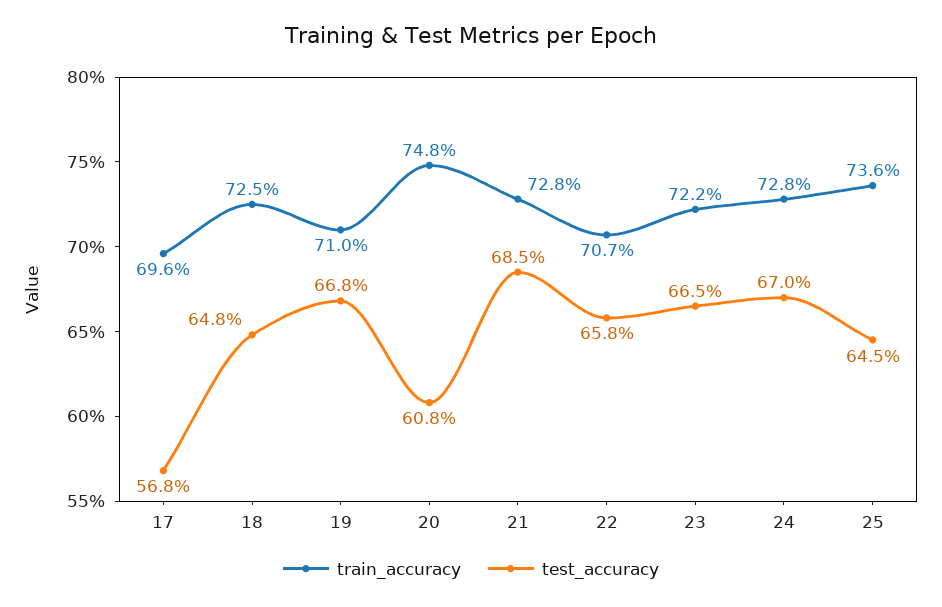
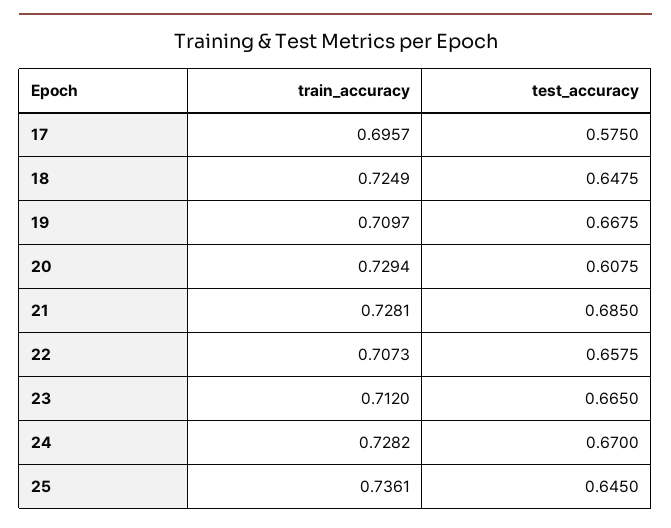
  {
    "train_accuracy": {
      "17": 0.6957,
      "18": 0.7249,
      "19": 0.7097,
-     "20": 0.748,
+     "20": 0.7294,
      "21": 0.7281,
      "22": 0.7073,
-     "23": 0.722,
+     "23": 0.712,
      "24": 0.7282,
      "25": 0.7361
    },
    "test_accuracy": {
-     "17": 0.568,
+     "17": 0.575,
      "18": 0.6475,
      "19": 0.6675,
      "20": 0.6075,
      "21": 0.685,
      "22": 0.6575,
      "23": 0.665,
      "24": 0.67,
      "25": 0.645
    }
  }

